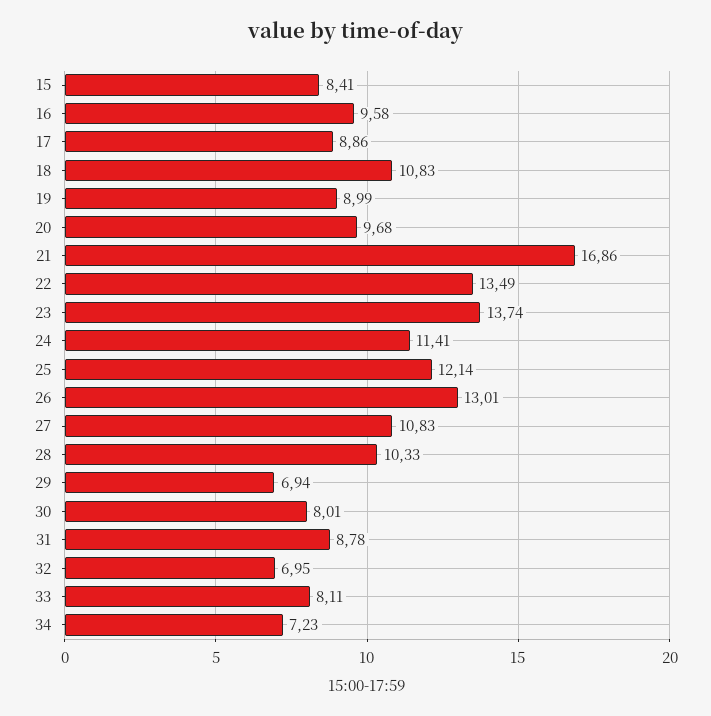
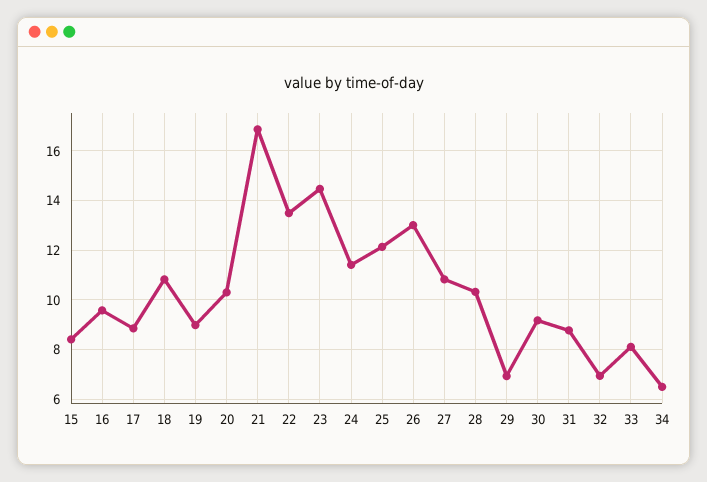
  {
    "15": 8.41,
    "16": 9.58,
    "17": 8.86,
    "18": 10.83,
    "19": 8.99,
-   "20": 9.68,
+   "20": 10.25,
    "21": 16.86,
    "22": 13.49,
-   "23": 13.74,
+   "23": 14.5,
    "24": 11.41,
    "25": 12.14,
    "26": 13.01,
    "27": 10.83,
    "28": 10.33,
    "29": 6.94,
-   "30": 8.01,
+   "30": 9.25,
    "31": 8.78,
    "32": 6.95,
    "33": 8.11,
-   "34": 7.23
+   "34": 6.5
  }

